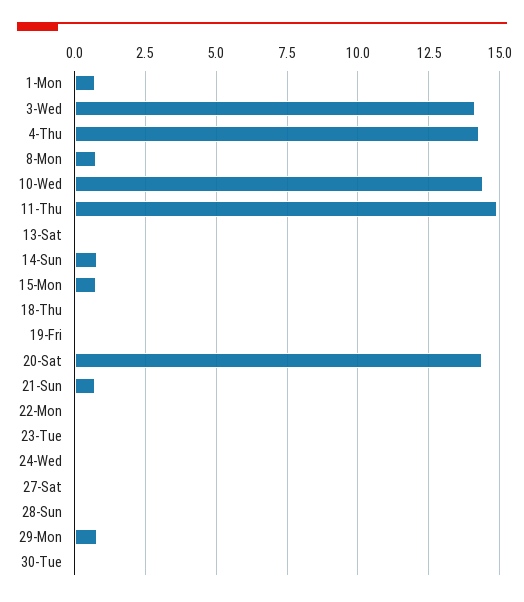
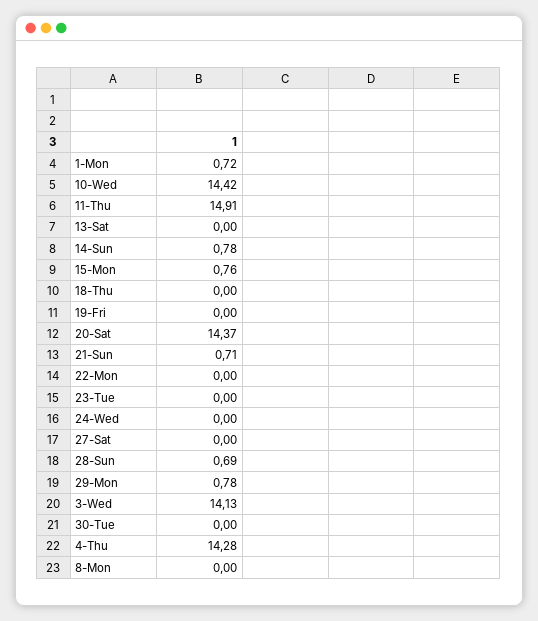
  {
    "1-Mon": 0.72,
    "3-Wed": 14.13,
    "4-Thu": 14.28,
-   "8-Mon": 0.75,
+   "8-Mon": 0,
    "10-Wed": 14.42,
    "11-Thu": 14.91,
    "13-Sat": 0,
    "14-Sun": 0.78,
    "15-Mon": 0.76,
    "18-Thu": 0,
    "19-Fri": 0,
    "20-Sat": 14.37,
    "21-Sun": 0.71,
    "22-Mon": 0,
    "23-Tue": 0,
    "24-Wed": 0,
    "27-Sat": 0,
-   "28-Sun": 0,
+   "28-Sun": 0.69,
    "29-Mon": 0.78,
    "30-Tue": 0
  }

